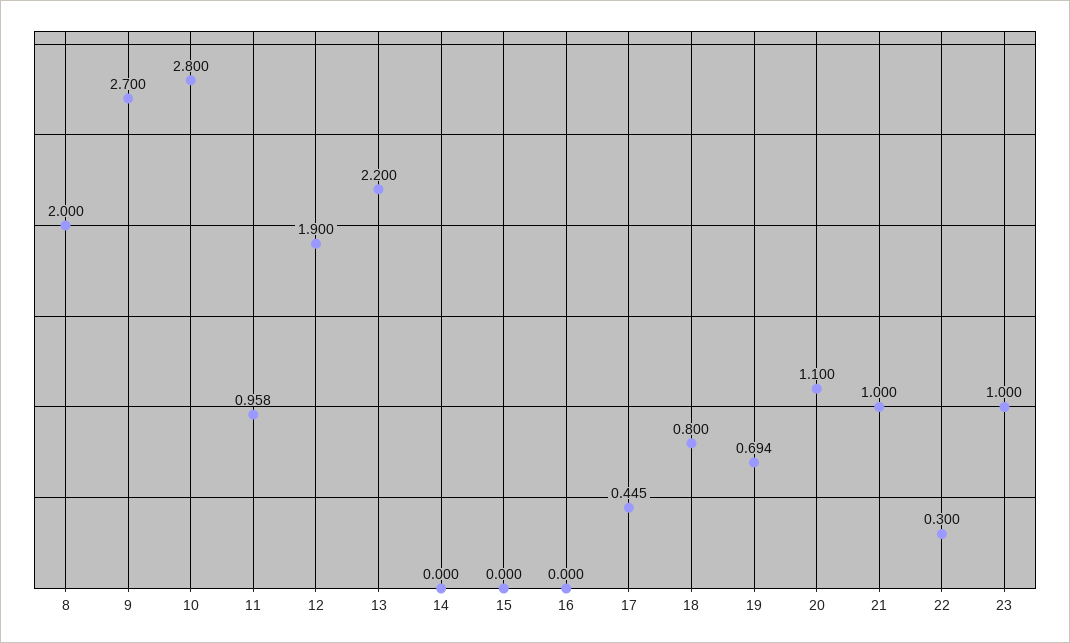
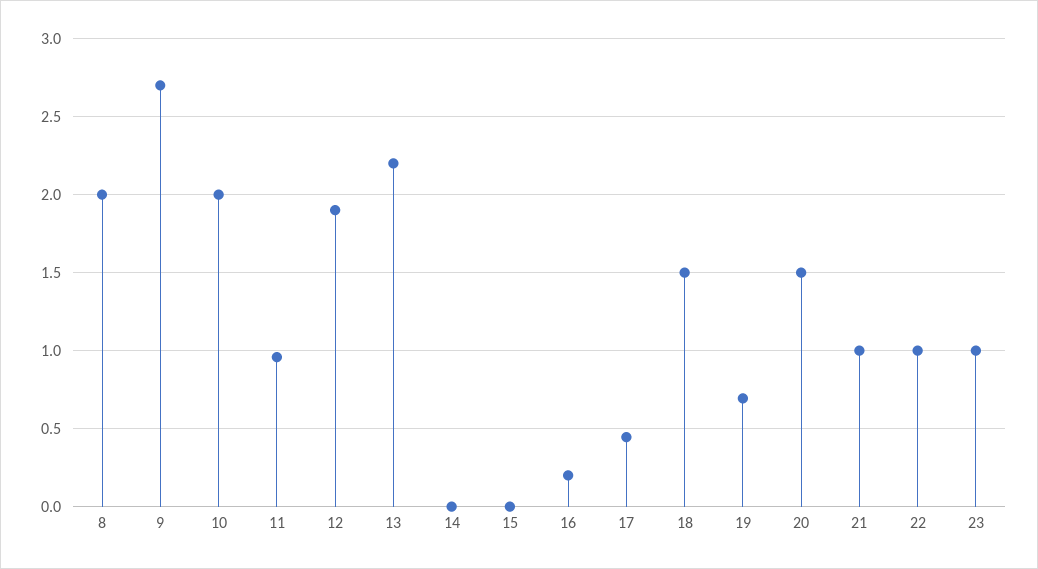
  {
    "8": 2,
    "9": 2.7,
-   "10": 2.8,
+   "10": 2,
    "11": 0.958,
    "12": 1.9,
    "13": 2.2,
    "14": 0,
    "15": 0,
-   "16": 0,
+   "16": 0.2,
    "17": 0.445,
-   "18": 0.8,
+   "18": 1.5,
    "19": 0.694,
-   "20": 1.1,
+   "20": 1.5,
    "21": 1,
-   "22": 0.3,
+   "22": 1,
    "23": 1
  }

